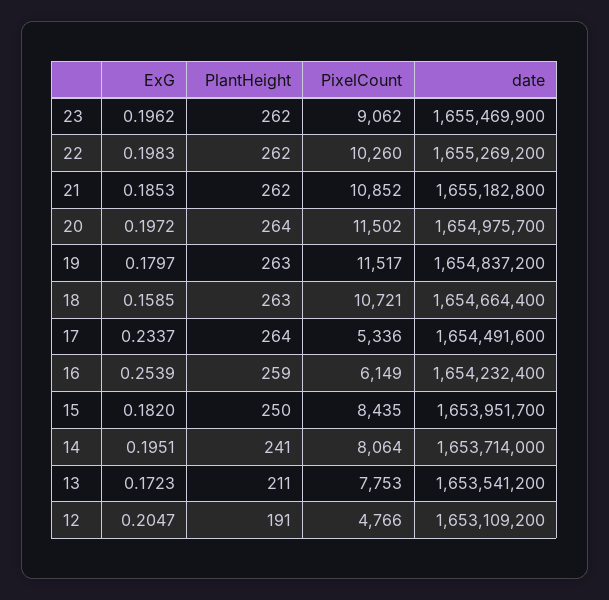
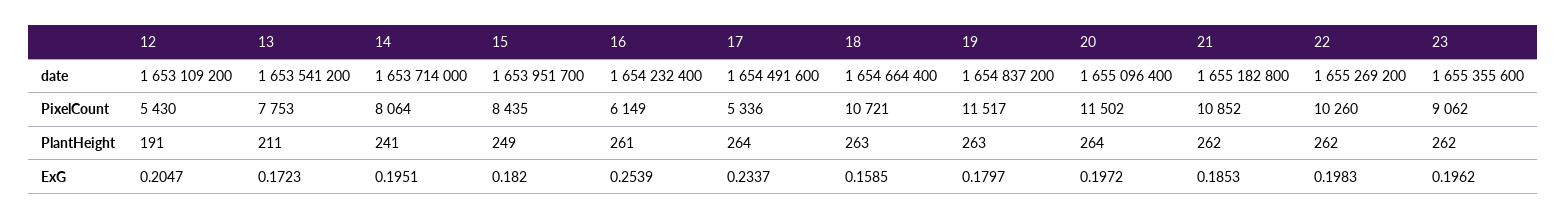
  {
    "ExG": {
      "23": 0.1962,
      "22": 0.1983,
      "21": 0.1853,
      "20": 0.1972,
      "19": 0.1797,
      "18": 0.1585,
      "17": 0.2337,
      "16": 0.2539,
      "15": 0.182,
      "14": 0.1951,
      "13": 0.1723,
      "12": 0.2047
    },
    "PlantHeight": {
      "23": 262,
      "22": 262,
      "21": 262,
      "20": 264,
      "19": 263,
      "18": 263,
      "17": 264,
-     "16": 259,
+     "16": 261,
-     "15": 250,
+     "15": 249,
      "14": 241,
      "13": 211,
      "12": 191
    },
    "PixelCount": {
      "23": 9062,
      "22": 10260,
      "21": 10852,
      "20": 11502,
      "19": 11517,
      "18": 10721,
      "17": 5336,
      "16": 6149,
      "15": 8435,
      "14": 8064,
      "13": 7753,
-     "12": 4766
+     "12": 5430
    },
    "date": {
-     "23": 1655469900,
+     "23": 1655355600,
      "22": 1655269200,
      "21": 1655182800,
-     "20": 1654975700,
+     "20": 1655096400,
      "19": 1654837200,
      "18": 1654664400,
      "17": 1654491600,
      "16": 1654232400,
      "15": 1653951700,
      "14": 1653714000,
      "13": 1653541200,
      "12": 1653109200
    }
  }

